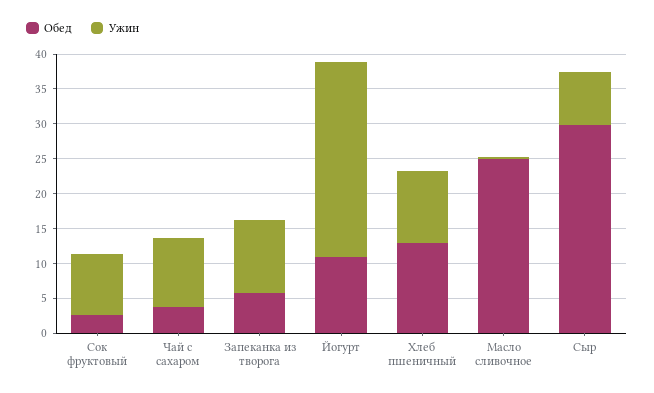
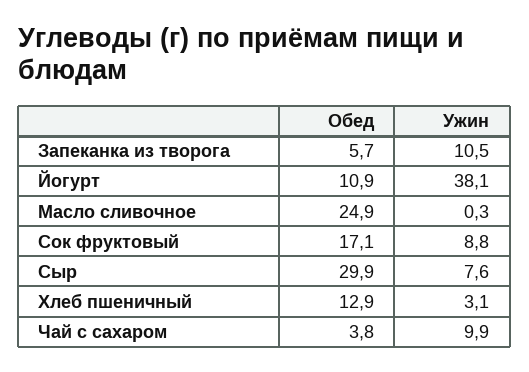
  {
    "Обед": {
-     "Сок фруктовый": 2.5,
+     "Сок фруктовый": 17.1,
      "Чай с сахаром": 3.8,
      "Запеканка из творога": 5.7,
      "Йогурт": 10.9,
      "Хлеб пшеничный": 12.9,
      "Масло сливочное": 24.9,
      "Сыр": 29.9
    },
    "Ужин": {
      "Сок фруктовый": 8.8,
      "Чай с сахаром": 9.9,
      "Запеканка из творога": 10.5,
-     "Йогурт": 27.5,
+     "Йогурт": 38.1,
-     "Хлеб пшеничный": 10,
+     "Хлеб пшеничный": 3.1,
      "Масло сливочное": 0.3,
      "Сыр": 7.6
    }
  }

